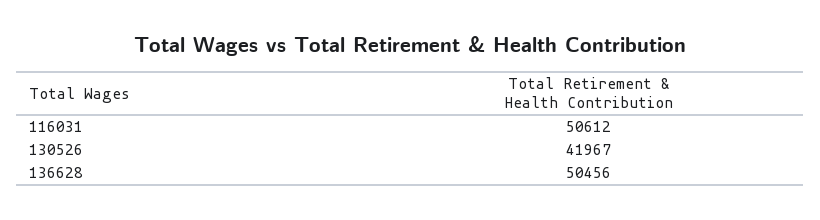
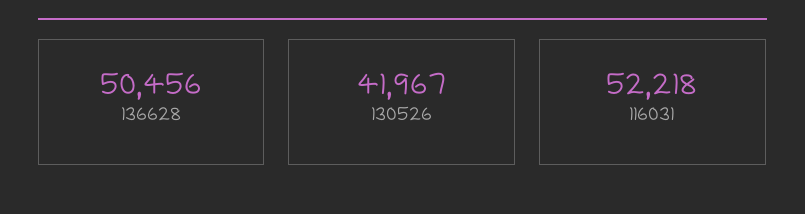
  {
-   "116031": 50612,
+   "116031": 52218,
    "130526": 41967,
    "136628": 50456
  }

